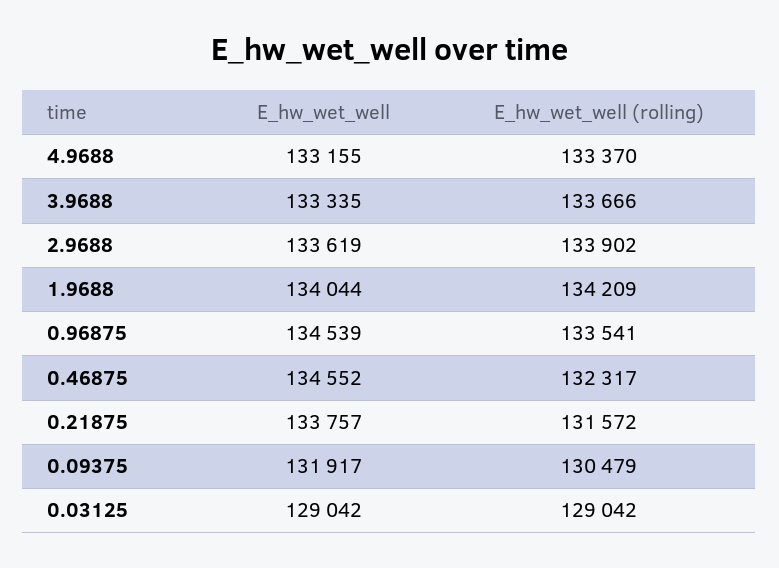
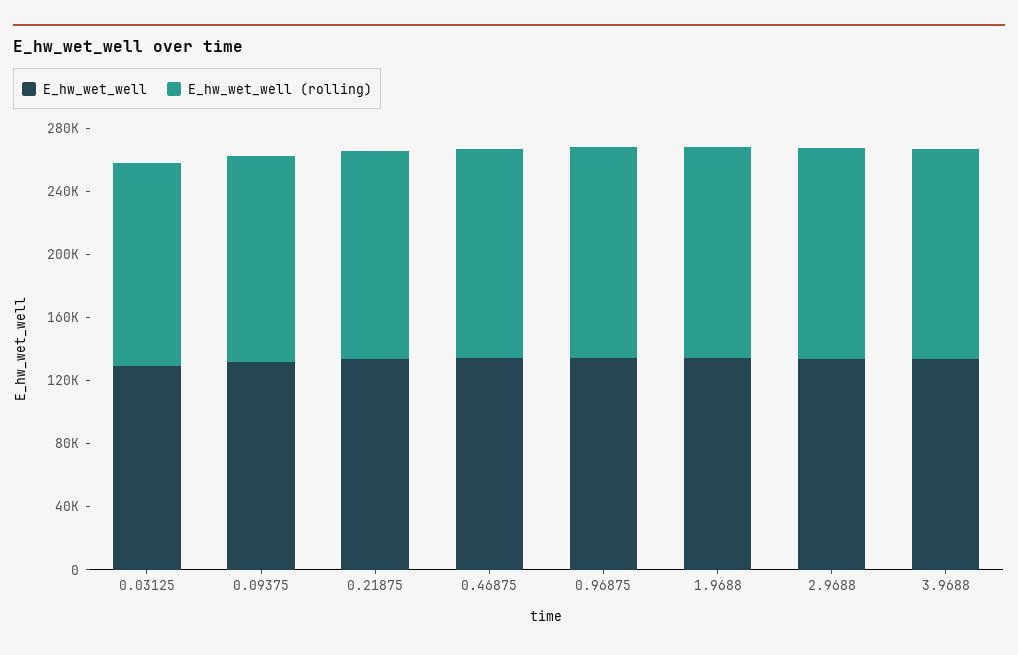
  {
    "E_hw_wet_well": {
-     "4.9688": 133155,
      "3.9688": 133335,
      "2.9688": 133619,
      "1.9688": 134044,
      "0.96875": 134539,
      "0.46875": 134552,
      "0.21875": 133757,
      "0.09375": 131917,
      "0.03125": 129042
    },
    "E_hw_wet_well (rolling)": {
-     "4.9688": 133370,
      "3.9688": 133666,
      "2.9688": 133902,
      "1.9688": 134209,
      "0.96875": 133541,
      "0.46875": 132317,
      "0.21875": 131572,
      "0.09375": 130479,
      "0.03125": 129042
    }
  }

